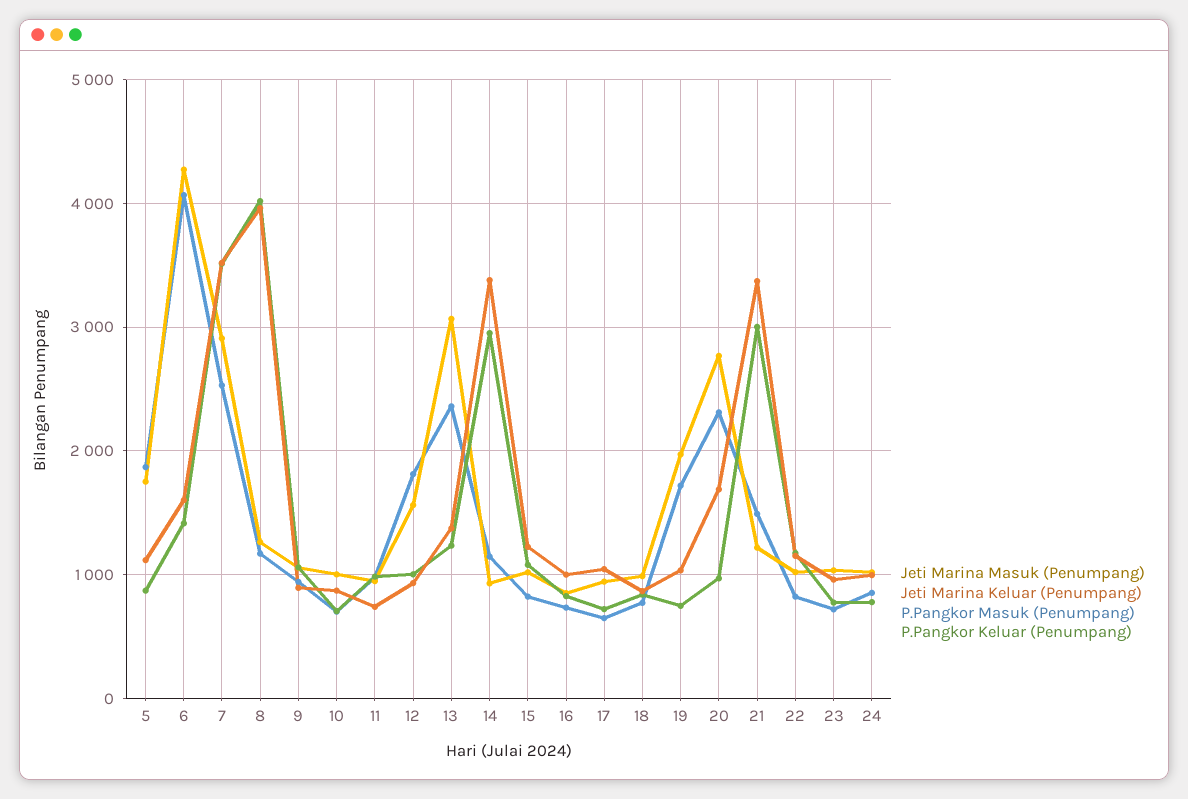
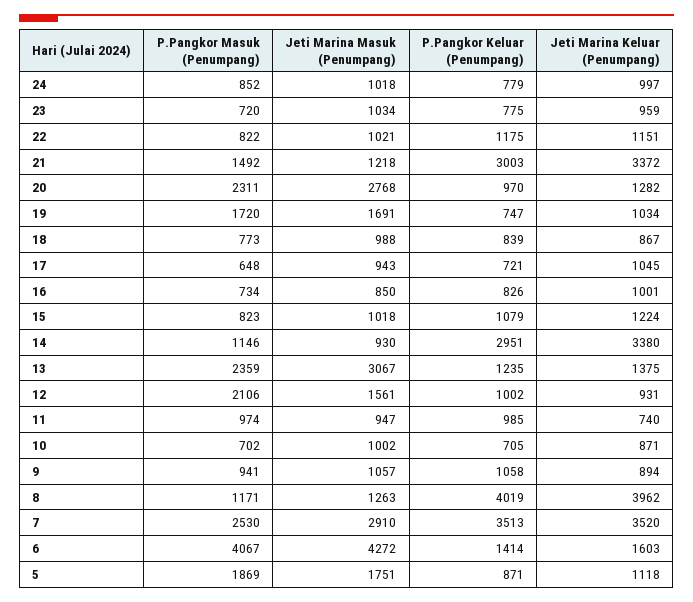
  {
    "Jeti Marina Masuk (Penumpang)": {
      "5": 1751,
      "6": 4272,
      "7": 2910,
      "8": 1263,
      "9": 1057,
      "10": 1002,
      "11": 947,
      "12": 1561,
      "13": 3067,
      "14": 930,
      "15": 1018,
      "16": 850,
      "17": 943,
      "18": 988,
-     "19": 2000,
+     "19": 1691,
      "20": 2768,
      "21": 1218,
      "22": 1021,
      "23": 1034,
      "24": 1018
    },
    "Jeti Marina Keluar (Penumpang)": {
      "5": 1118,
      "6": 1603,
      "7": 3520,
      "8": 3962,
      "9": 894,
      "10": 871,
      "11": 740,
      "12": 931,
      "13": 1375,
      "14": 3380,
      "15": 1224,
      "16": 1001,
      "17": 1045,
      "18": 867,
      "19": 1034,
-     "20": 1700,
+     "20": 1282,
      "21": 3372,
      "22": 1151,
      "23": 959,
      "24": 997
    },
    "P.Pangkor Masuk (Penumpang)": {
      "5": 1869,
      "6": 4067,
      "7": 2530,
      "8": 1171,
      "9": 941,
      "10": 702,
      "11": 974,
-     "12": 1800,
+     "12": 2106,
      "13": 2359,
      "14": 1146,
      "15": 823,
      "16": 734,
      "17": 648,
      "18": 773,
      "19": 1720,
      "20": 2311,
      "21": 1492,
      "22": 822,
      "23": 720,
      "24": 852
    },
    "P.Pangkor Keluar (Penumpang)": {
      "5": 871,
      "6": 1414,
      "7": 3513,
      "8": 4019,
      "9": 1058,
      "10": 705,
      "11": 985,
      "12": 1002,
      "13": 1235,
      "14": 2951,
      "15": 1079,
      "16": 826,
      "17": 721,
      "18": 839,
      "19": 747,
      "20": 970,
      "21": 3003,
      "22": 1175,
      "23": 775,
      "24": 779
    }
  }

